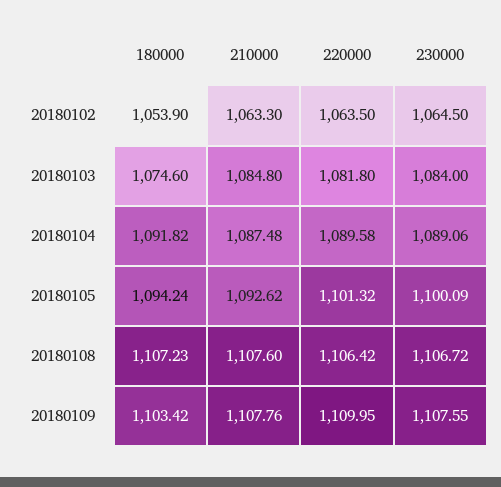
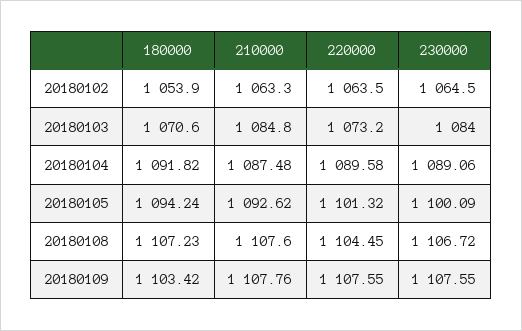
  {
    "180000": {
      "20180102": 1053.9,
-     "20180103": 1074.6,
+     "20180103": 1070.6,
      "20180104": 1091.82,
      "20180105": 1094.24,
      "20180108": 1107.23,
      "20180109": 1103.42
    },
    "210000": {
      "20180102": 1063.3,
      "20180103": 1084.8,
      "20180104": 1087.48,
      "20180105": 1092.62,
      "20180108": 1107.6,
      "20180109": 1107.76
    },
    "220000": {
      "20180102": 1063.5,
-     "20180103": 1081.8,
+     "20180103": 1073.2,
      "20180104": 1089.58,
      "20180105": 1101.32,
-     "20180108": 1106.42,
+     "20180108": 1104.45,
-     "20180109": 1109.95
+     "20180109": 1107.55
    },
    "230000": {
      "20180102": 1064.5,
      "20180103": 1084,
      "20180104": 1089.06,
      "20180105": 1100.09,
      "20180108": 1106.72,
      "20180109": 1107.55
    }
  }

